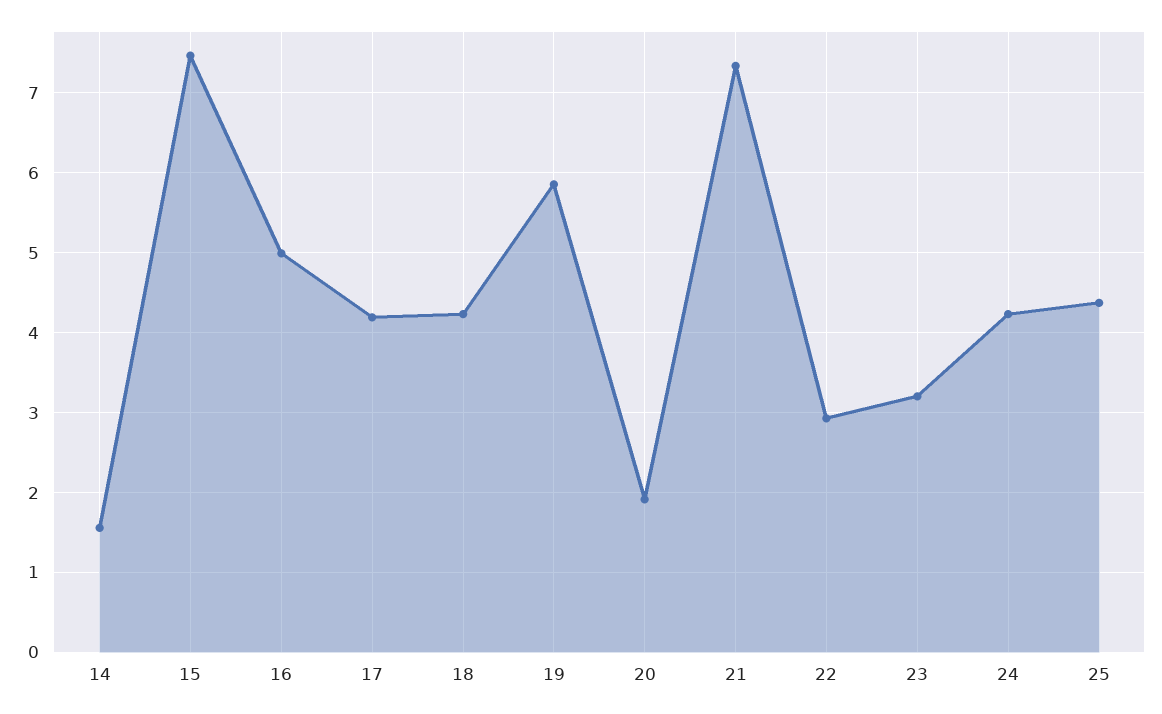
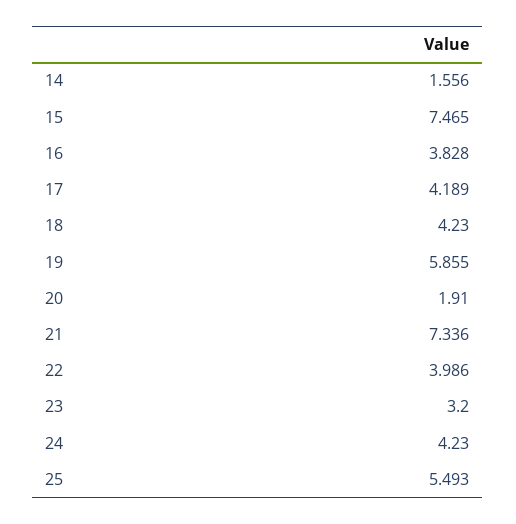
  {
    "14": 1.556,
    "15": 7.465,
-   "16": 5,
+   "16": 3.828,
    "17": 4.189,
    "18": 4.23,
    "19": 5.855,
    "20": 1.91,
    "21": 7.336,
-   "22": 2.9,
+   "22": 3.986,
    "23": 3.2,
    "24": 4.23,
-   "25": 4.4
+   "25": 5.493
  }

